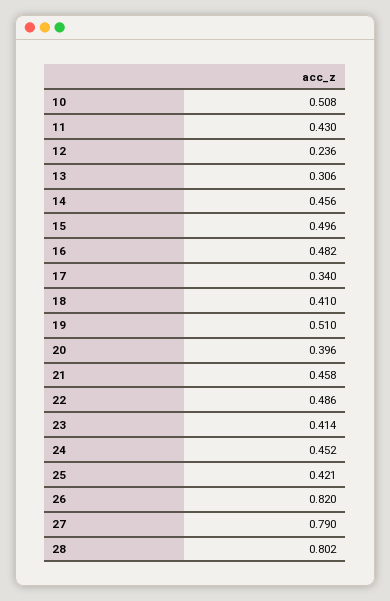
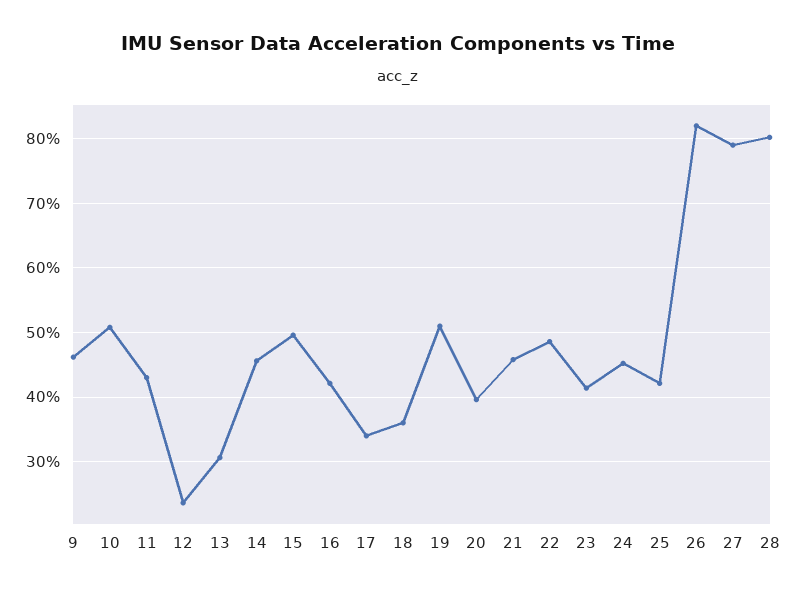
  {
    "10": 0.508,
    "11": 0.43,
    "12": 0.236,
    "13": 0.306,
    "14": 0.456,
    "15": 0.496,
-   "16": 0.482,
+   "16": 0.42,
    "17": 0.34,
-   "18": 0.41,
+   "18": 0.36,
    "19": 0.51,
    "20": 0.396,
    "21": 0.458,
    "22": 0.486,
    "23": 0.414,
    "24": 0.452,
    "25": 0.421,
    "26": 0.82,
    "27": 0.79,
-   "28": 0.802
+   "28": 0.802,
+   "9": 0.46
  }

